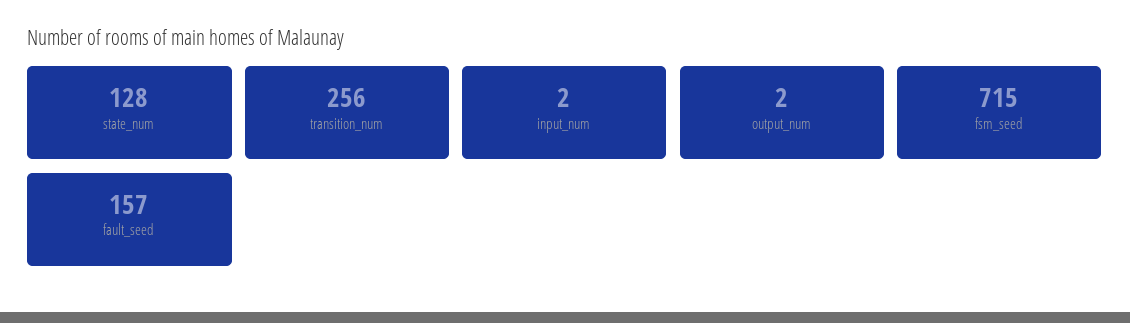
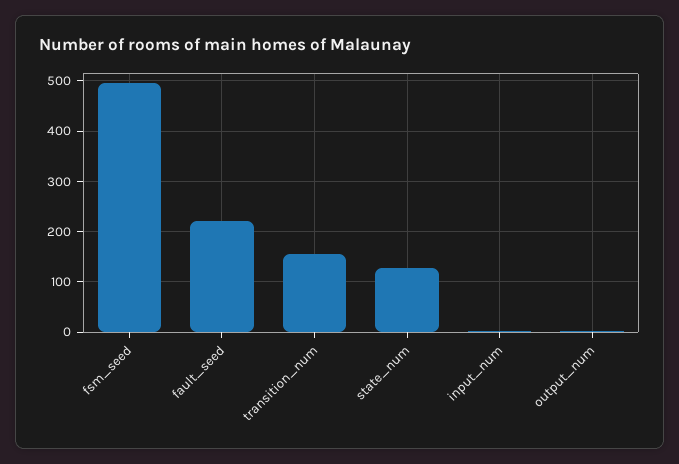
  {
    "state_num": 128,
-   "transition_num": 256,
+   "transition_num": 160,
    "input_num": 2,
    "output_num": 2,
-   "fsm_seed": 715,
+   "fsm_seed": 500,
-   "fault_seed": 157
+   "fault_seed": 220
  }

